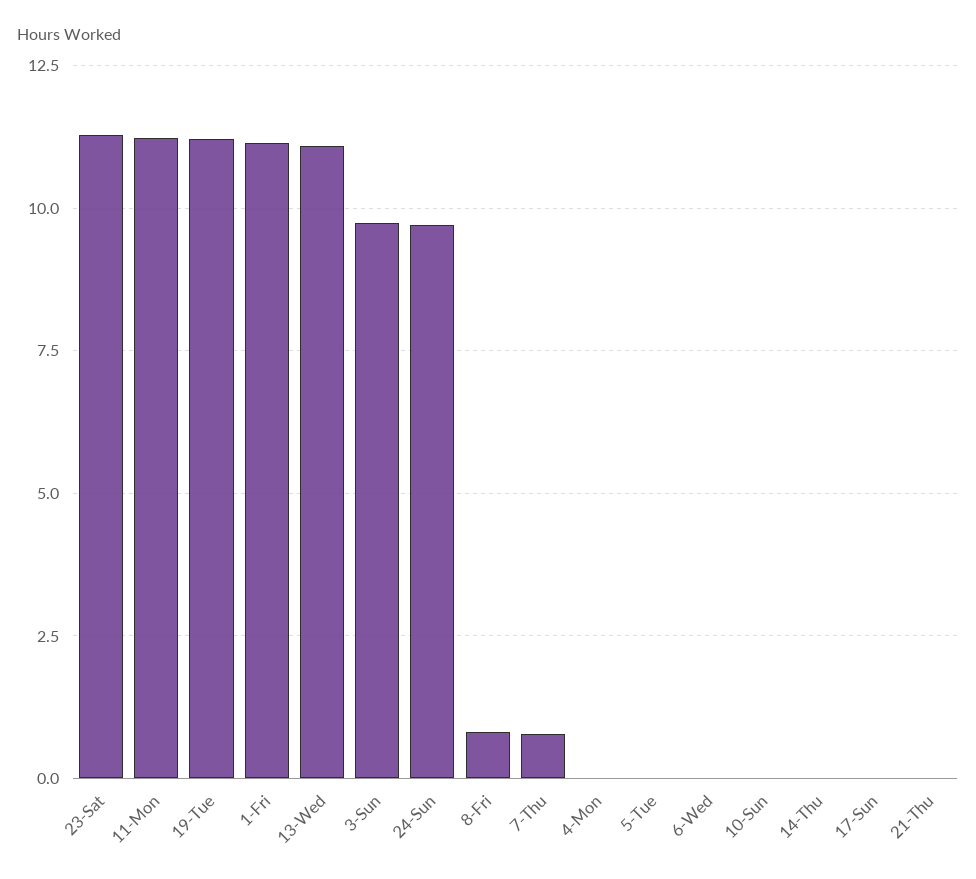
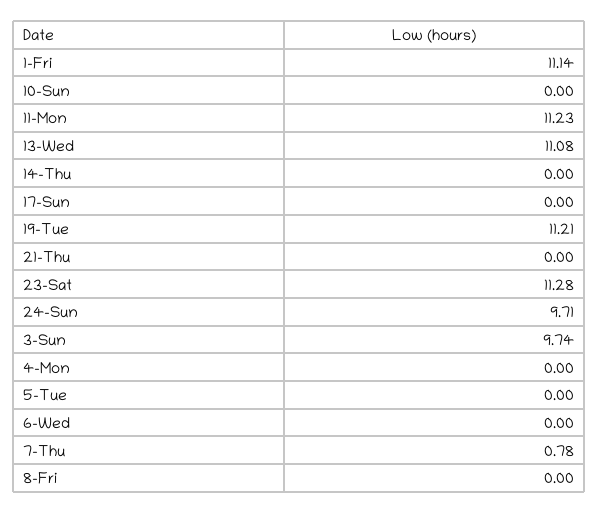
  {
    "23-Sat": 11.28,
    "11-Mon": 11.23,
    "19-Tue": 11.21,
    "1-Fri": 11.14,
    "13-Wed": 11.08,
    "3-Sun": 9.74,
    "24-Sun": 9.71,
-   "8-Fri": 0.75,
+   "8-Fri": 0,
    "7-Thu": 0.78,
    "4-Mon": 0,
    "5-Tue": 0,
    "6-Wed": 0,
    "10-Sun": 0,
    "14-Thu": 0,
    "17-Sun": 0,
    "21-Thu": 0
  }

